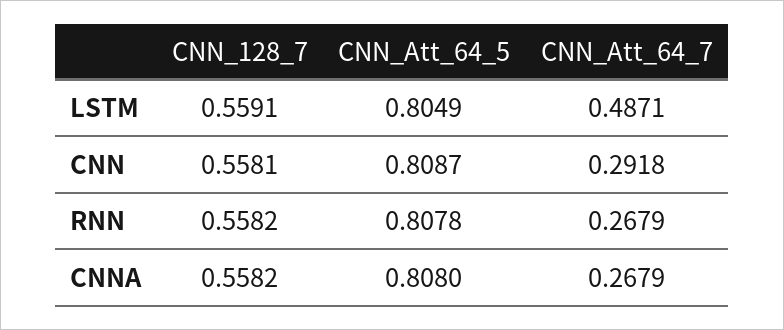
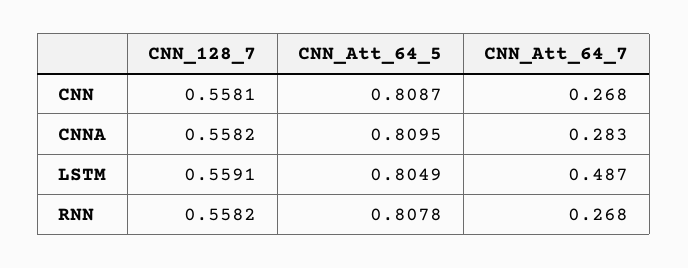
  {
    "CNN_128_7": {
      "LSTM": 0.5591,
      "CNN": 0.5581,
      "RNN": 0.5582,
      "CNNA": 0.5582
    },
    "CNN_Att_64_5": {
      "LSTM": 0.8049,
      "CNN": 0.8087,
      "RNN": 0.8078,
-     "CNNA": 0.808
+     "CNNA": 0.8095
    },
    "CNN_Att_64_7": {
      "LSTM": 0.4871,
-     "CNN": 0.2918,
+     "CNN": 0.268,
      "RNN": 0.2679,
-     "CNNA": 0.2679
+     "CNNA": 0.283
    }
  }

